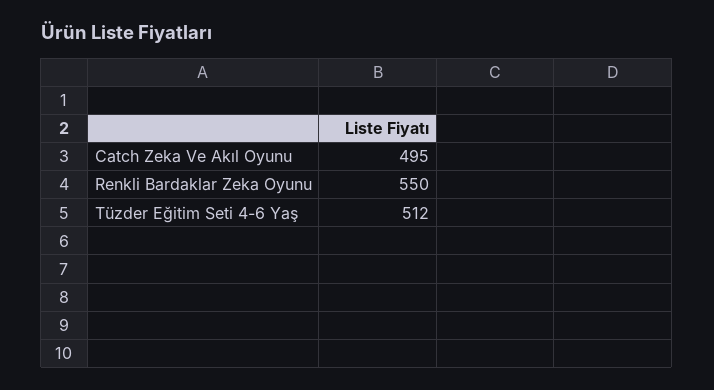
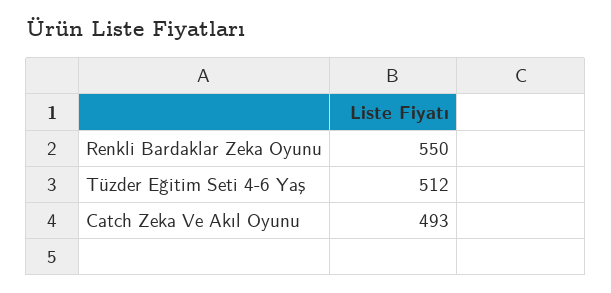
  {
-   "Catch Zeka Ve Akıl Oyunu": 495,
+   "Catch Zeka Ve Akıl Oyunu": 493,
    "Renkli Bardaklar Zeka Oyunu": 550,
    "Tüzder Eğitim Seti 4-6 Yaş": 512
  }

